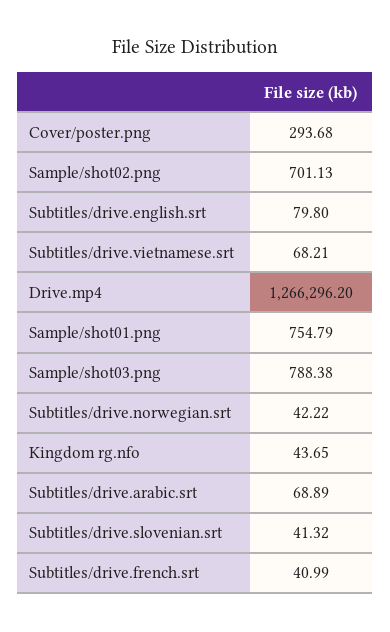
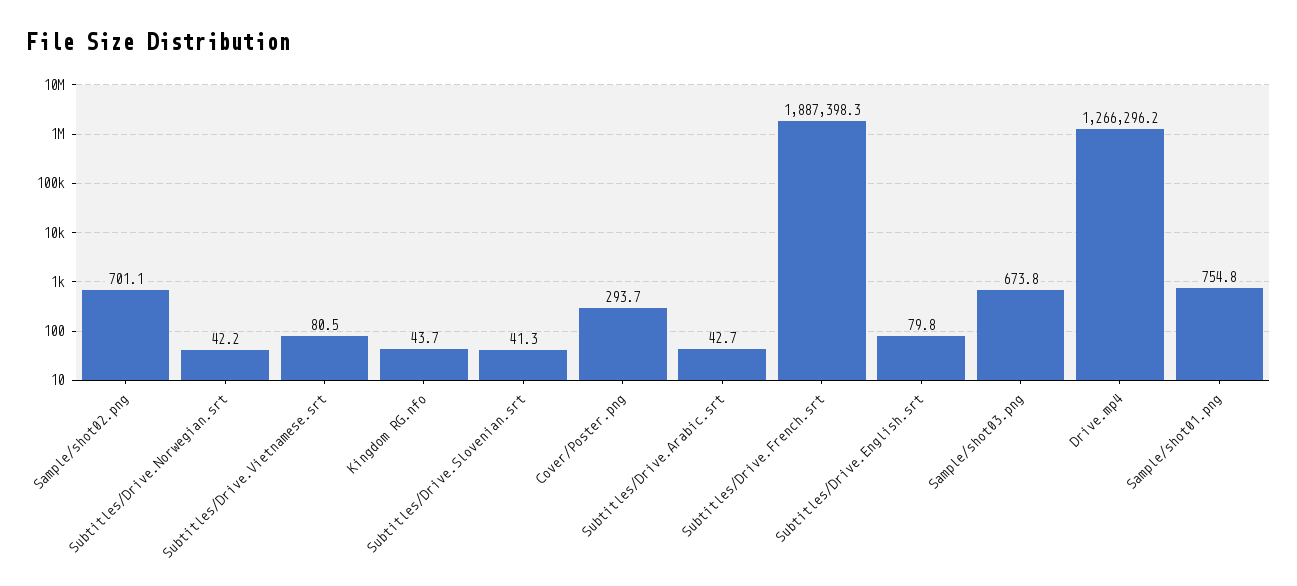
  {
    "Cover/poster.png": 293.68,
    "Sample/shot02.png": 701.13,
    "Subtitles/drive.english.srt": 79.8,
-   "Subtitles/drive.vietnamese.srt": 68.21,
+   "Subtitles/drive.vietnamese.srt": 80.5,
    "Drive.mp4": 1266296.2,
    "Sample/shot01.png": 754.79,
-   "Sample/shot03.png": 788.38,
+   "Sample/shot03.png": 673.8,
    "Subtitles/drive.norwegian.srt": 42.22,
    "Kingdom rg.nfo": 43.65,
-   "Subtitles/drive.arabic.srt": 68.89,
+   "Subtitles/drive.arabic.srt": 42.7,
    "Subtitles/drive.slovenian.srt": 41.32,
-   "Subtitles/drive.french.srt": 40.99
+   "Subtitles/drive.french.srt": 1887398.3
  }

